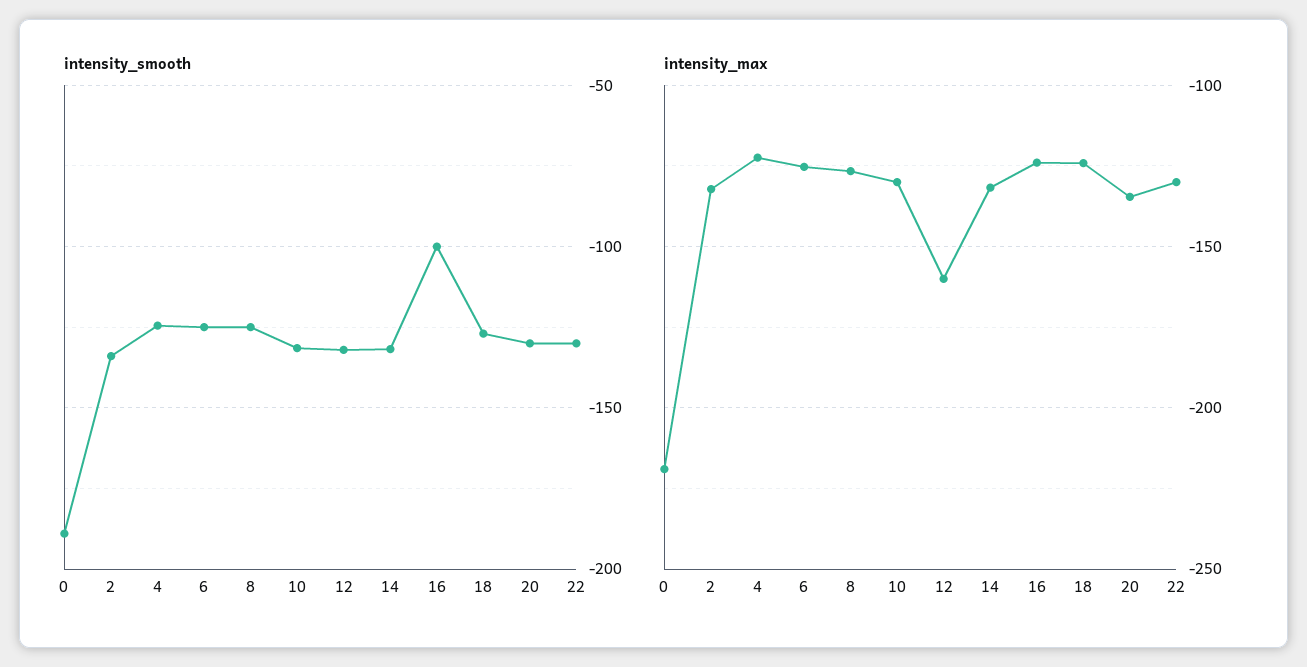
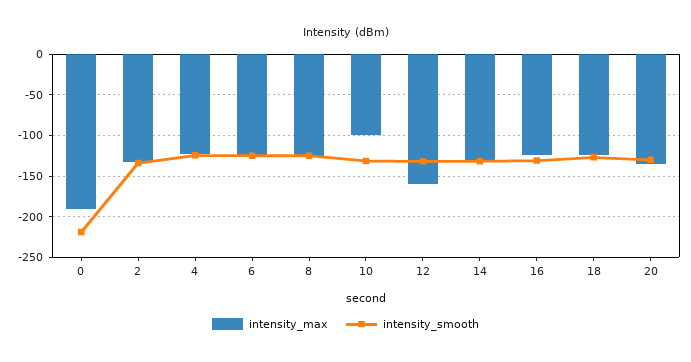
  {
    "intensity_smooth": {
-     "0": -190,
+     "0": -220,
      "2": -135,
      "4": -125,
      "6": -125,
      "8": -125,
      "10": -130,
      "12": -130,
      "14": -130,
-     "16": -100,
+     "16": -130,
      "18": -125,
-     "20": -130,
+     "20": -130
-     "22": -130
    },
    "intensity_max": {
-     "0": -220,
+     "0": -190,
      "2": -130,
      "4": -120,
      "6": -125,
      "8": -125,
-     "10": -130,
+     "10": -100,
      "12": -160,
      "14": -130,
      "16": -125,
      "18": -125,
-     "20": -135,
+     "20": -135
-     "22": -130
    }
  }

